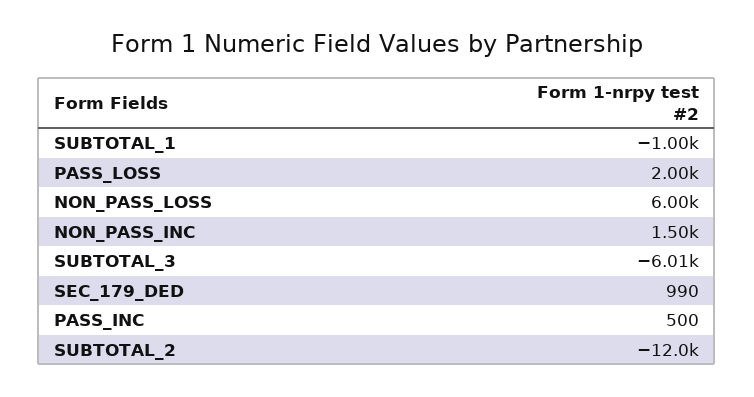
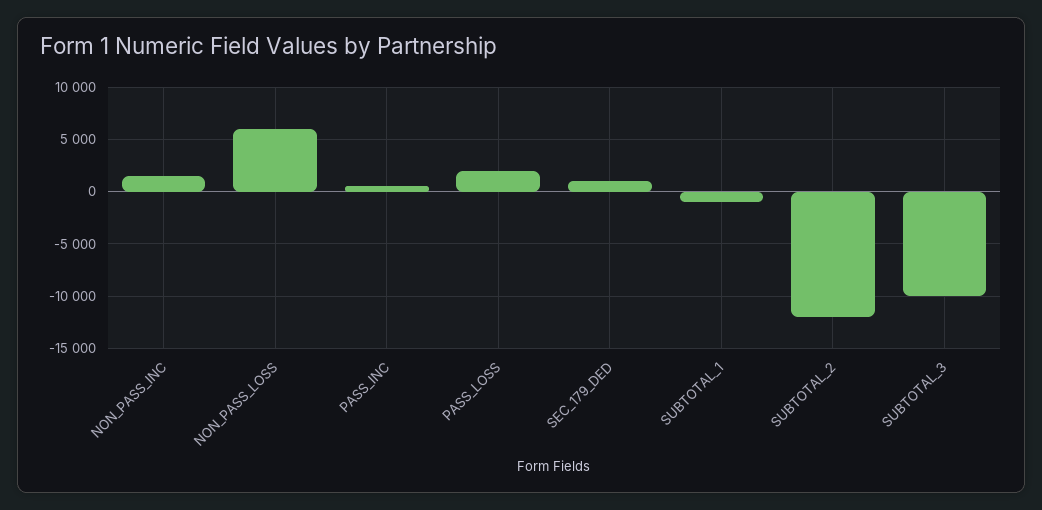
  {
    "SUBTOTAL_1": -1000,
    "PASS_LOSS": 2000,
    "NON_PASS_LOSS": 6000,
    "NON_PASS_INC": 1500,
-   "SUBTOTAL_3": -6010,
+   "SUBTOTAL_3": -10000,
    "SEC_179_DED": 990,
    "PASS_INC": 500,
    "SUBTOTAL_2": -12000
  }

